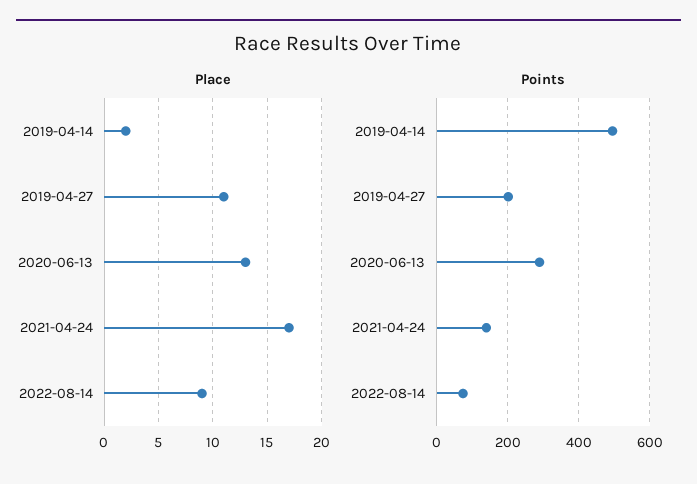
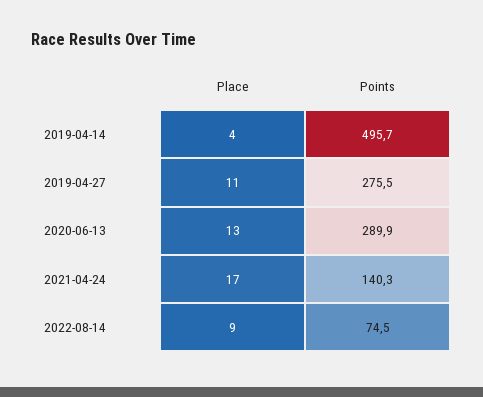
  {
    "Place": {
-     "2019-04-14": 2,
+     "2019-04-14": 4,
      "2019-04-27": 11,
      "2020-06-13": 13,
      "2021-04-24": 17,
      "2022-08-14": 9
    },
    "Points": {
      "2019-04-14": 495.7,
-     "2019-04-27": 200,
+     "2019-04-27": 275.5,
      "2020-06-13": 289.9,
      "2021-04-24": 140.3,
      "2022-08-14": 74.5
    }
  }

